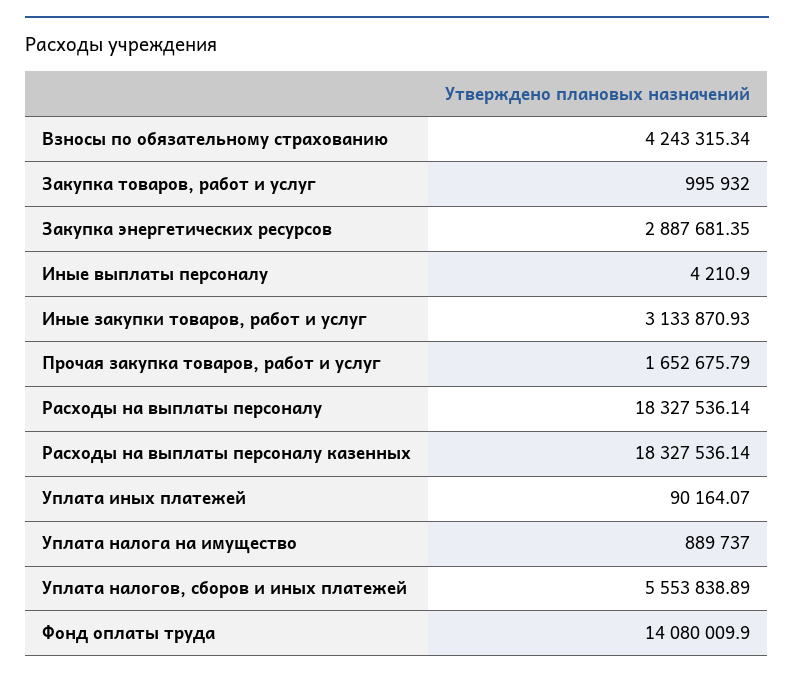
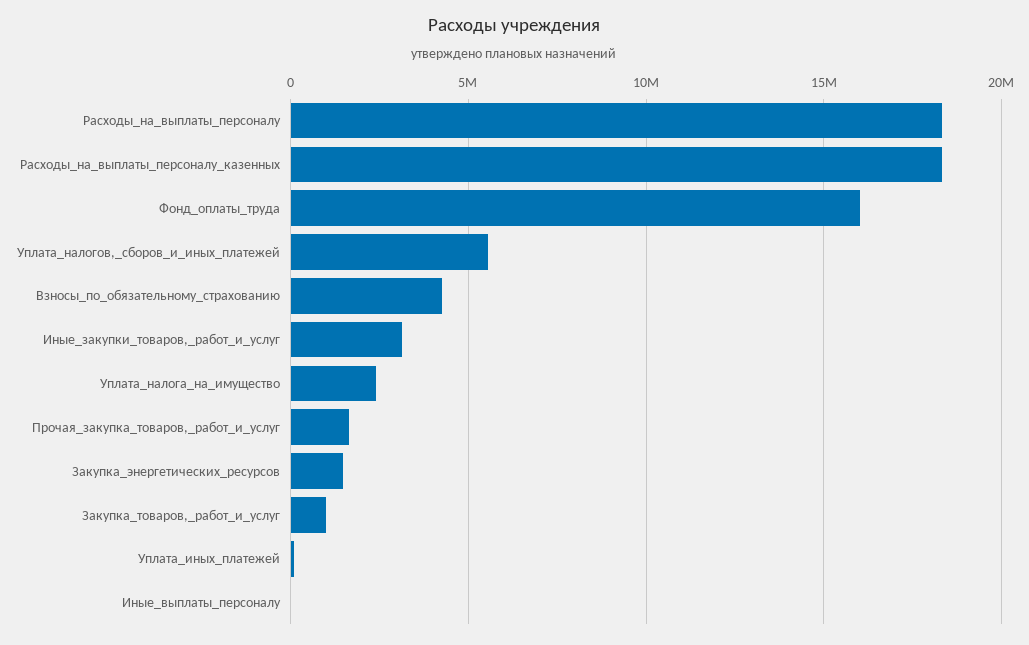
  {
    "Взносы по обязательному страхованию": 4243315.34,
    "Закупка товаров, работ и услуг": 995932,
-   "Закупка энергетических ресурсов": 2887681.35,
+   "Закупка энергетических ресурсов": 1500000,
    "Иные выплаты персоналу": 4210.9,
    "Иные закупки товаров, работ и услуг": 3133870.93,
    "Прочая закупка товаров, работ и услуг": 1652675.79,
    "Расходы на выплаты персоналу": 18327536.14,
    "Расходы на выплаты персоналу казенных": 18327536.14,
    "Уплата иных платежей": 90164.07,
-   "Уплата налога на имущество": 889737,
+   "Уплата налога на имущество": 2500000,
    "Уплата налогов, сборов и иных платежей": 5553838.89,
-   "Фонд оплаты труда": 14080009.9
+   "Фонд оплаты труда": 16000000
  }

